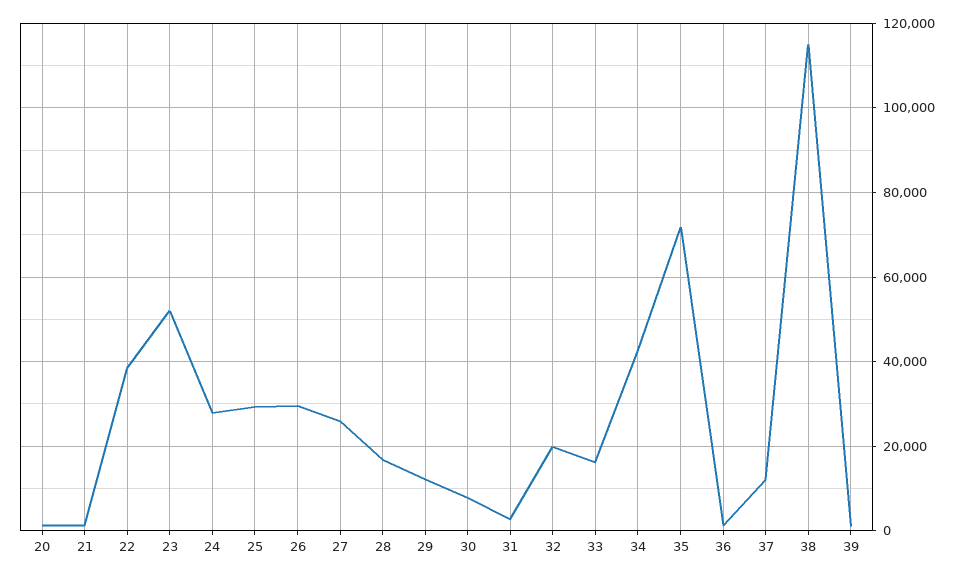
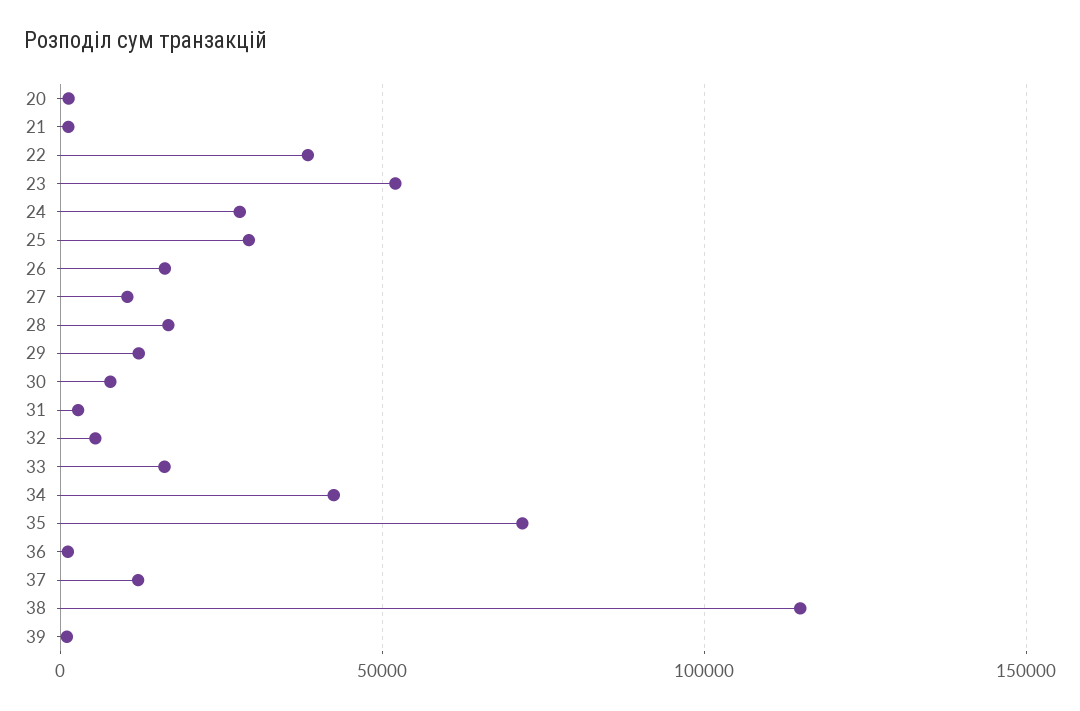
  {
    "20": 2000,
    "21": 2000,
    "22": 38000,
    "23": 52000,
    "24": 28000,
    "25": 30000,
-   "26": 30000,
+   "26": 15000,
-   "27": 26000,
+   "27": 10000,
    "28": 16000,
    "29": 12000,
    "30": 8000,
    "31": 2000,
-   "32": 20000,
+   "32": 5000,
    "33": 16000,
    "34": 42000,
    "35": 72000,
    "36": 2000,
    "37": 12000,
    "38": 114000,
    "39": 2000
  }

